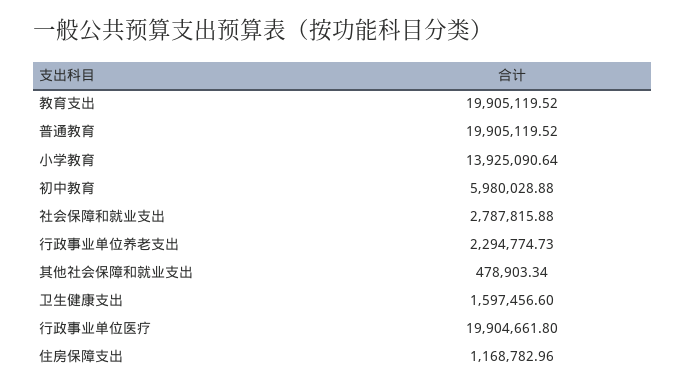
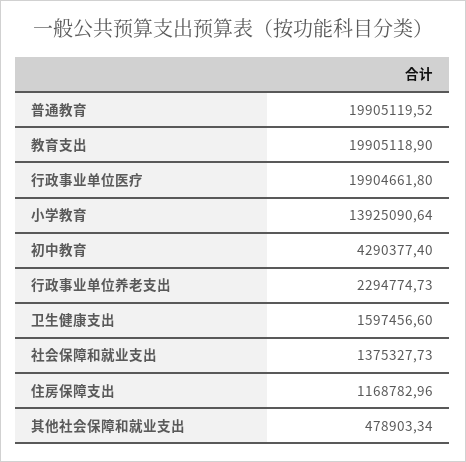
  {
-   "教育支出": 19905119.52,
+   "教育支出": 19905118.9,
    "普通教育": 19905119.52,
    "小学教育": 13925090.64,
-   "初中教育": 5980028.88,
+   "初中教育": 4290377.4,
-   "社会保障和就业支出": 2787815.88,
+   "社会保障和就业支出": 1375327.73,
    "行政事业单位养老支出": 2294774.73,
    "其他社会保障和就业支出": 478903.34,
    "卫生健康支出": 1597456.6,
    "行政事业单位医疗": 19904661.8,
    "住房保障支出": 1168782.96
  }

